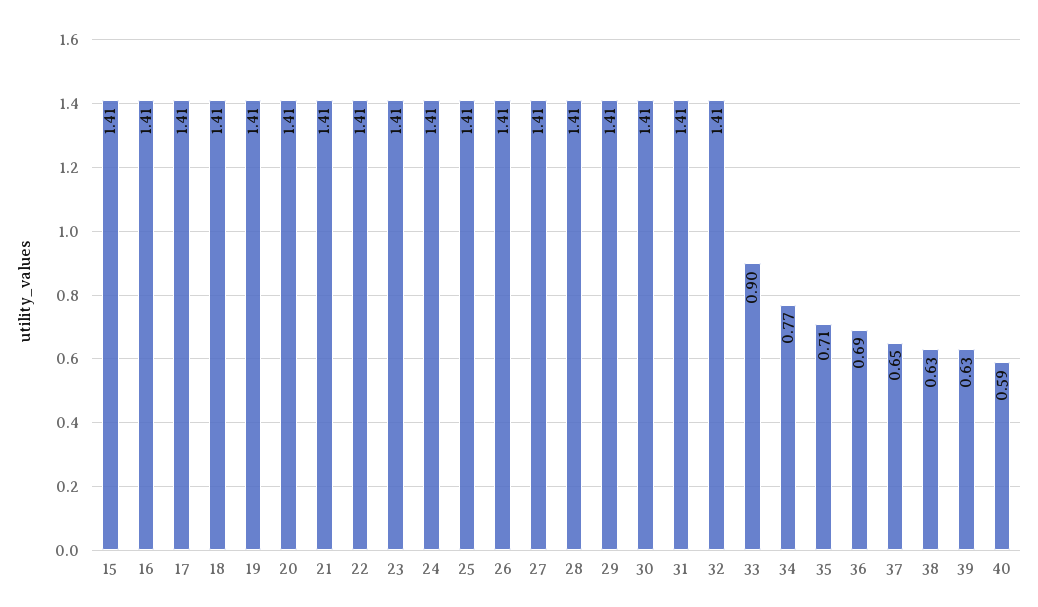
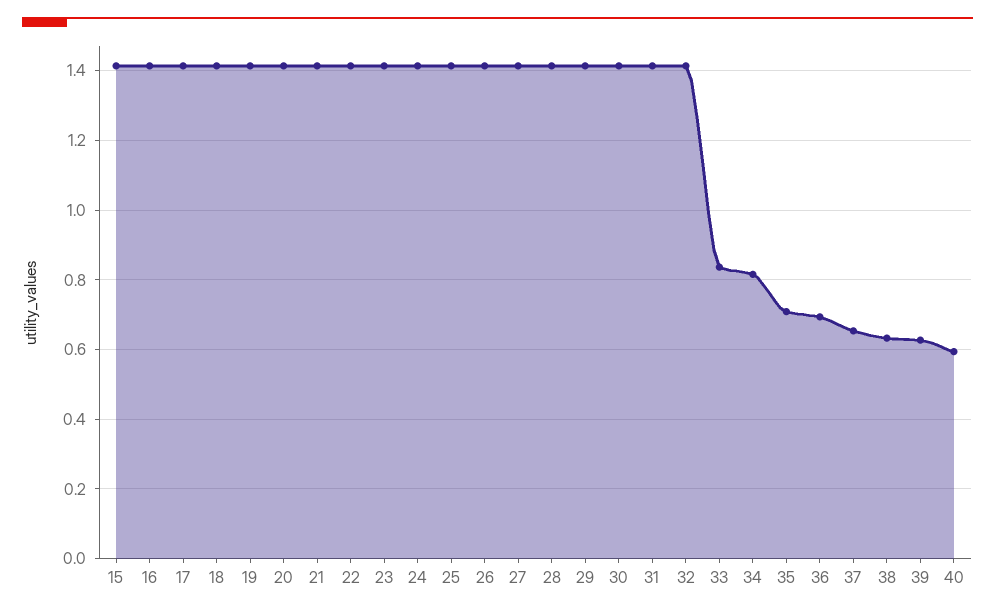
  {
    "15": 1.41,
    "16": 1.41,
    "17": 1.41,
    "18": 1.41,
    "19": 1.41,
    "20": 1.41,
    "21": 1.41,
    "22": 1.41,
    "23": 1.41,
    "24": 1.41,
    "25": 1.41,
    "26": 1.41,
    "27": 1.41,
    "28": 1.41,
    "29": 1.41,
    "30": 1.41,
    "31": 1.41,
    "32": 1.41,
-   "33": 0.9,
+   "33": 0.84,
-   "34": 0.77,
+   "34": 0.82,
    "35": 0.71,
    "36": 0.69,
    "37": 0.65,
    "38": 0.63,
    "39": 0.63,
    "40": 0.59
  }

